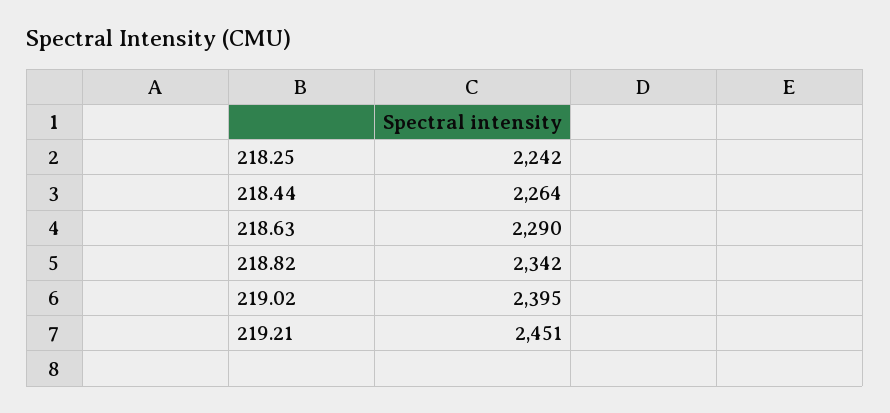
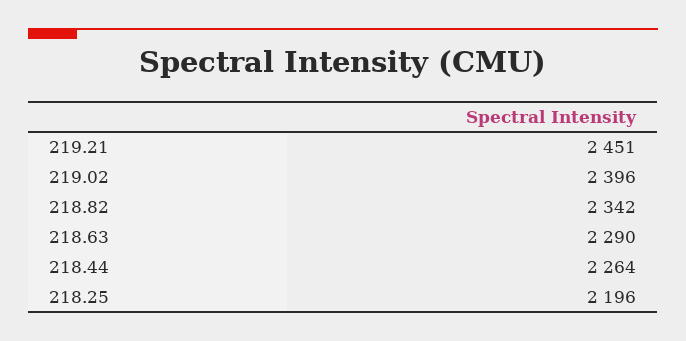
  {
-   "218.25": 2242,
+   "218.25": 2196,
    "218.44": 2264,
    "218.63": 2290,
    "218.82": 2342,
-   "219.02": 2395,
+   "219.02": 2396,
    "219.21": 2451
  }

